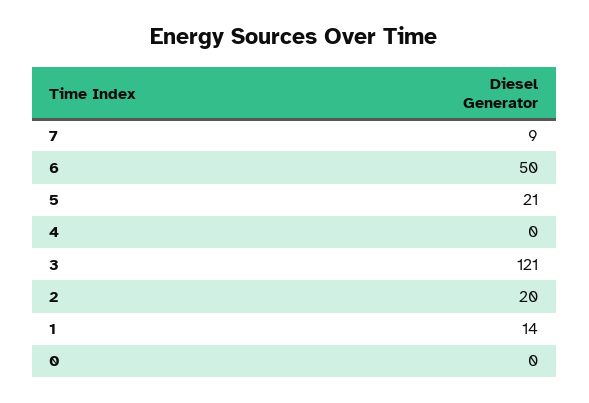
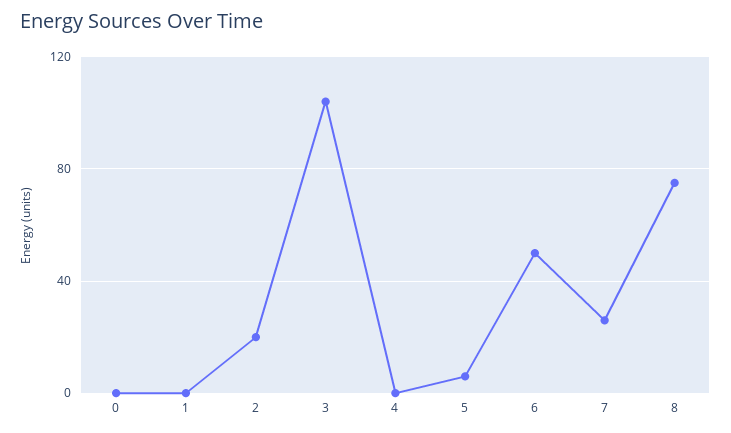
  {
-   "7": 9,
+   "7": 25,
    "6": 50,
-   "5": 21,
+   "5": 5,
    "4": 0,
-   "3": 121,
+   "3": 105,
    "2": 20,
-   "1": 14,
+   "1": 0,
-   "0": 0
+   "0": 0,
+   "8": 75
  }

